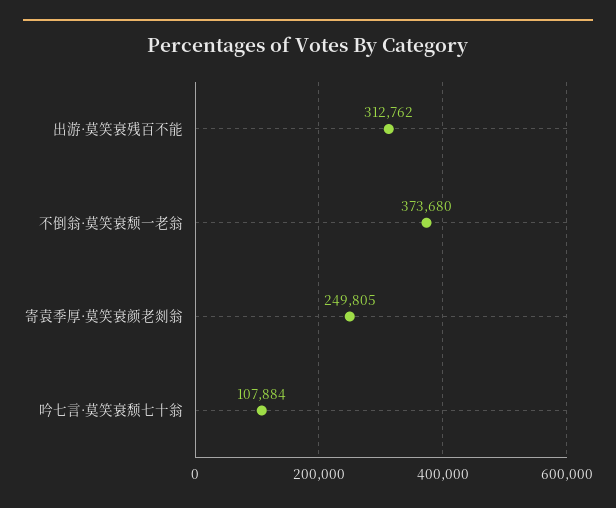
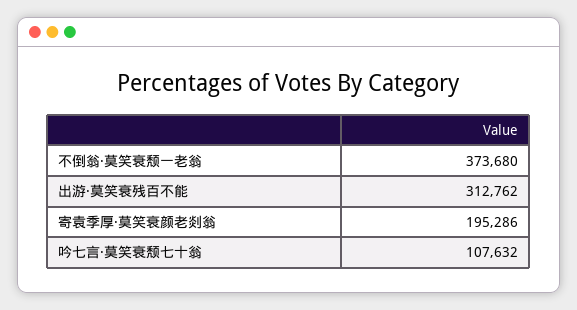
  {
    "出游·莫笑衰残百不能": 312762,
    "不倒翁·莫笑衰颓一老翁": 373680,
-   "寄袁季厚·莫笑衰颜老剡翁": 249805,
+   "寄袁季厚·莫笑衰颜老剡翁": 195286,
-   "吟七言·莫笑衰颓七十翁": 107884
+   "吟七言·莫笑衰颓七十翁": 107632
  }

